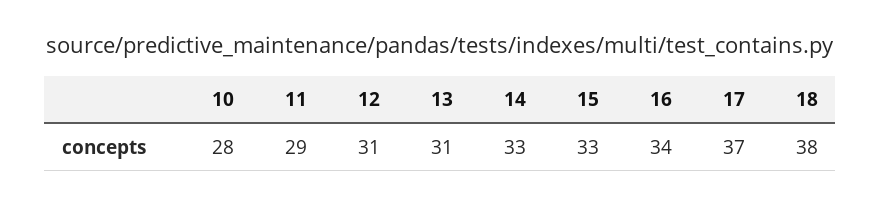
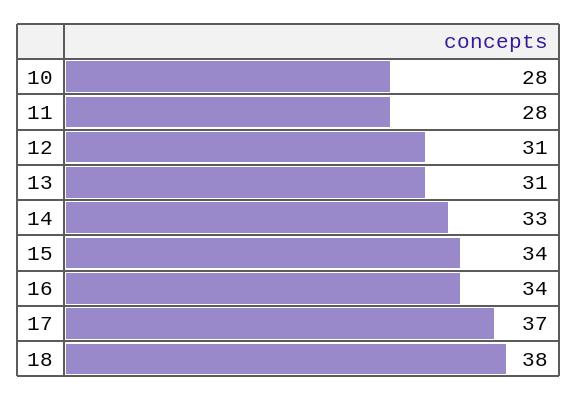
  {
    "10": 28,
-   "11": 29,
+   "11": 28,
    "12": 31,
    "13": 31,
    "14": 33,
-   "15": 33,
+   "15": 34,
    "16": 34,
    "17": 37,
    "18": 38
  }

